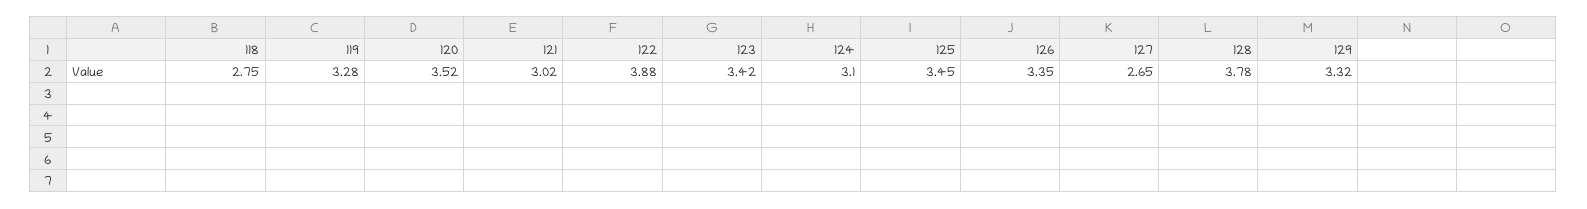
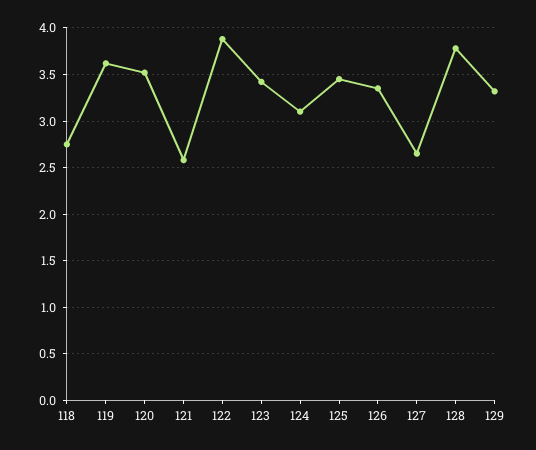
  {
    "118": 2.75,
-   "119": 3.28,
+   "119": 3.6,
    "120": 3.52,
-   "121": 3.02,
+   "121": 2.6,
    "122": 3.88,
    "123": 3.42,
    "124": 3.1,
    "125": 3.45,
    "126": 3.35,
    "127": 2.65,
    "128": 3.78,
    "129": 3.32
  }

